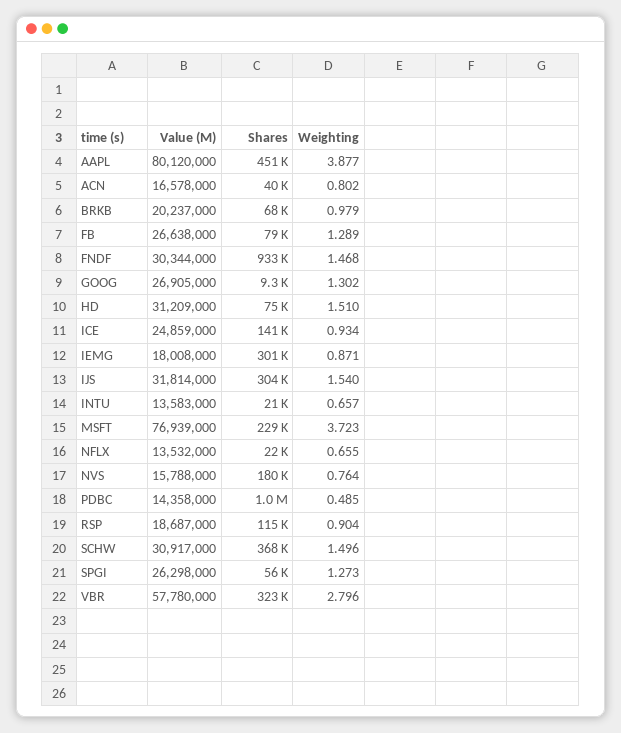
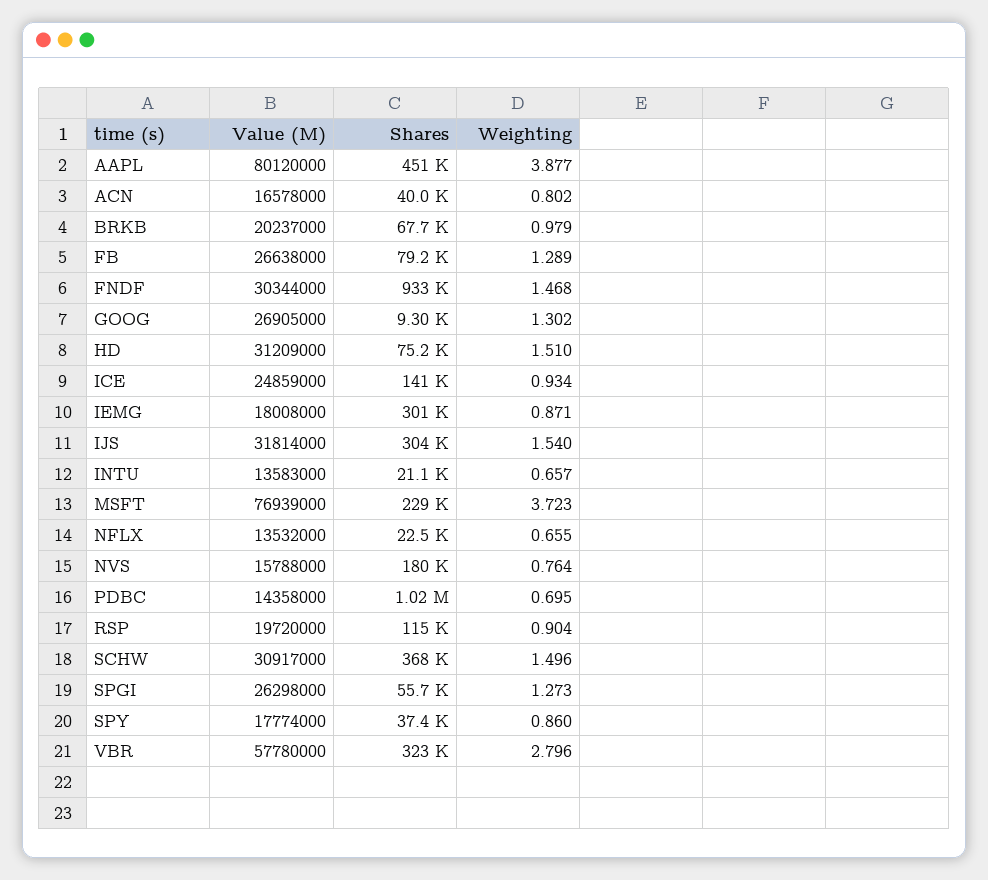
  {
    "Value (M)": {
      "AAPL": 80120000,
      "ACN": 16578000,
      "BRKB": 20237000,
      "FB": 26638000,
      "FNDF": 30344000,
      "GOOG": 26905000,
      "HD": 31209000,
      "ICE": 24859000,
      "IEMG": 18008000,
      "IJS": 31814000,
      "INTU": 13583000,
      "MSFT": 76939000,
      "NFLX": 13532000,
      "NVS": 15788000,
      "PDBC": 14358000,
-     "RSP": 18687000,
+     "RSP": 19720000,
      "SCHW": 30917000,
      "SPGI": 26298000,
-     "VBR": 57780000
+     "VBR": 57780000,
+     "SPY": 17774000
    },
    "Shares": {
      "AAPL": 451000,
      "ACN": 40000,
      "BRKB": 67700,
      "FB": 79200,
      "FNDF": 933000,
      "GOOG": 9300,
      "HD": 75200,
      "ICE": 141000,
      "IEMG": 301000,
      "IJS": 304000,
      "INTU": 21100,
      "MSFT": 229000,
      "NFLX": 22500,
      "NVS": 180000,
      "PDBC": 1020000,
      "RSP": 115000,
      "SCHW": 368000,
      "SPGI": 55700,
-     "VBR": 323000
+     "VBR": 323000,
+     "SPY": 37400
    },
    "Weighting": {
      "AAPL": 3.877,
      "ACN": 0.802,
      "BRKB": 0.979,
      "FB": 1.289,
      "FNDF": 1.468,
      "GOOG": 1.302,
      "HD": 1.51,
      "ICE": 0.934,
      "IEMG": 0.871,
      "IJS": 1.54,
      "INTU": 0.657,
      "MSFT": 3.723,
      "NFLX": 0.655,
      "NVS": 0.764,
-     "PDBC": 0.485,
+     "PDBC": 0.695,
      "RSP": 0.904,
      "SCHW": 1.496,
      "SPGI": 1.273,
-     "VBR": 2.796
+     "VBR": 2.796,
+     "SPY": 0.86
    }
  }

